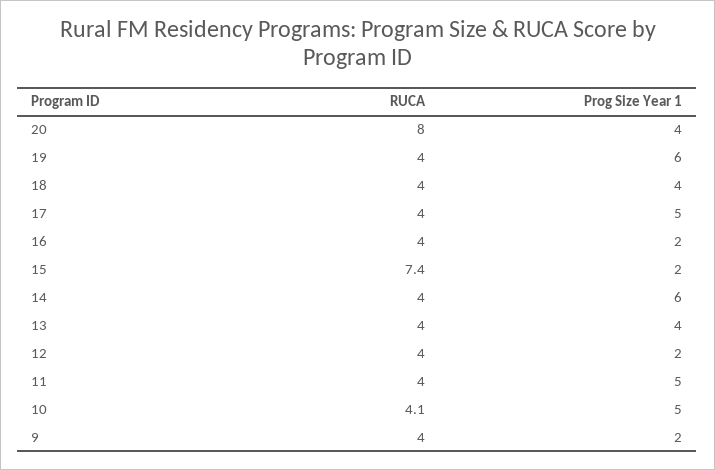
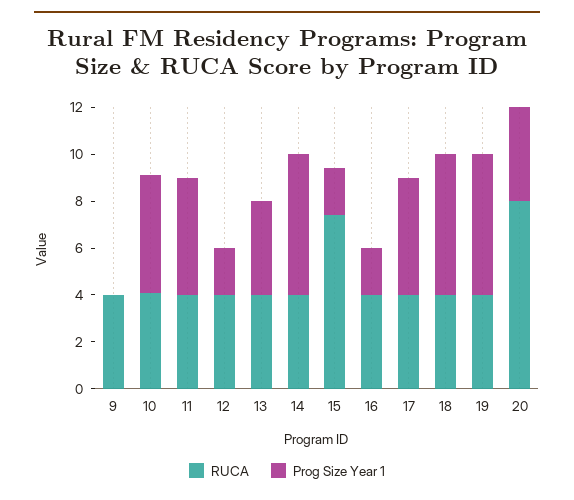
  {
    "RUCA": {
      "20": 8,
      "19": 4,
      "18": 4,
      "17": 4,
      "16": 4,
      "15": 7.4,
      "14": 4,
      "13": 4,
      "12": 4,
      "11": 4,
      "10": 4.1,
      "9": 4
    },
    "Prog Size Year 1": {
      "20": 4,
      "19": 6,
-     "18": 4,
+     "18": 6,
      "17": 5,
      "16": 2,
      "15": 2,
      "14": 6,
      "13": 4,
      "12": 2,
      "11": 5,
      "10": 5,
-     "9": 2
+     "9": 0
    }
  }

